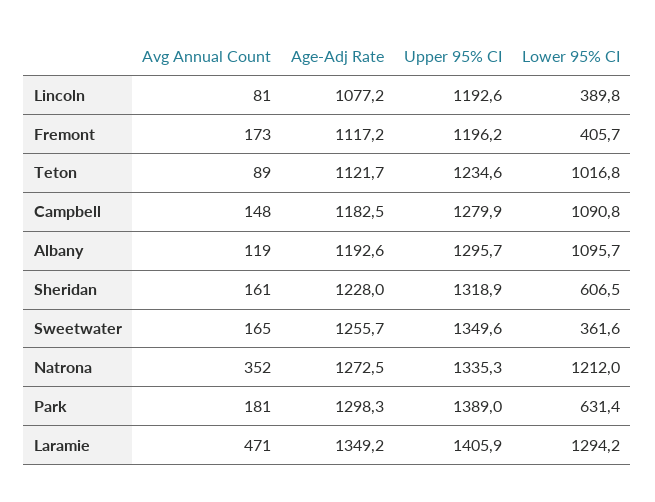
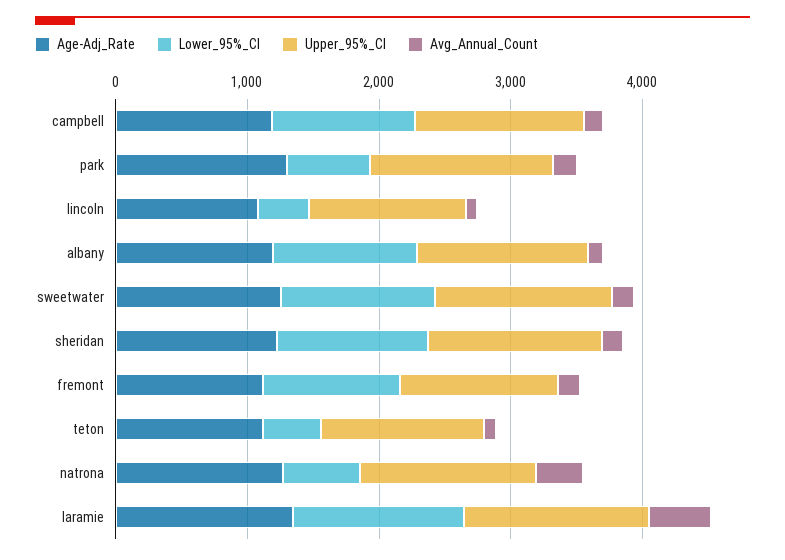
  {
    "Avg Annual Count": {
      "Lincoln": 81,
      "Fremont": 173,
      "Teton": 89,
      "Campbell": 148,
      "Albany": 119,
      "Sheridan": 161,
      "Sweetwater": 165,
      "Natrona": 352,
      "Park": 181,
      "Laramie": 471
    },
    "Age-Adj Rate": {
      "Lincoln": 1077.2,
      "Fremont": 1117.2,
      "Teton": 1121.7,
      "Campbell": 1182.5,
      "Albany": 1192.6,
      "Sheridan": 1228,
      "Sweetwater": 1255.7,
      "Natrona": 1272.5,
      "Park": 1298.3,
      "Laramie": 1349.2
    },
    "Upper 95% CI": {
      "Lincoln": 1192.6,
      "Fremont": 1196.2,
      "Teton": 1234.6,
      "Campbell": 1279.9,
      "Albany": 1295.7,
      "Sheridan": 1318.9,
      "Sweetwater": 1349.6,
      "Natrona": 1335.3,
      "Park": 1389,
      "Laramie": 1405.9
    },
    "Lower 95% CI": {
      "Lincoln": 389.8,
-     "Fremont": 405.7,
+     "Fremont": 1000,
-     "Teton": 1016.8,
+     "Teton": 400,
      "Campbell": 1090.8,
      "Albany": 1095.7,
-     "Sheridan": 606.5,
+     "Sheridan": 1200,
-     "Sweetwater": 361.6,
+     "Sweetwater": 1200,
-     "Natrona": 1212,
+     "Natrona": 600,
      "Park": 631.4,
      "Laramie": 1294.2
    }
  }

